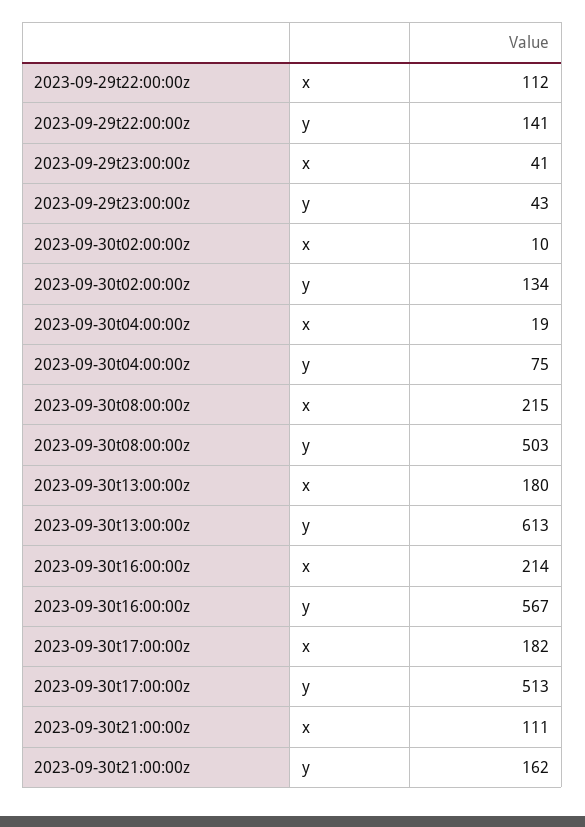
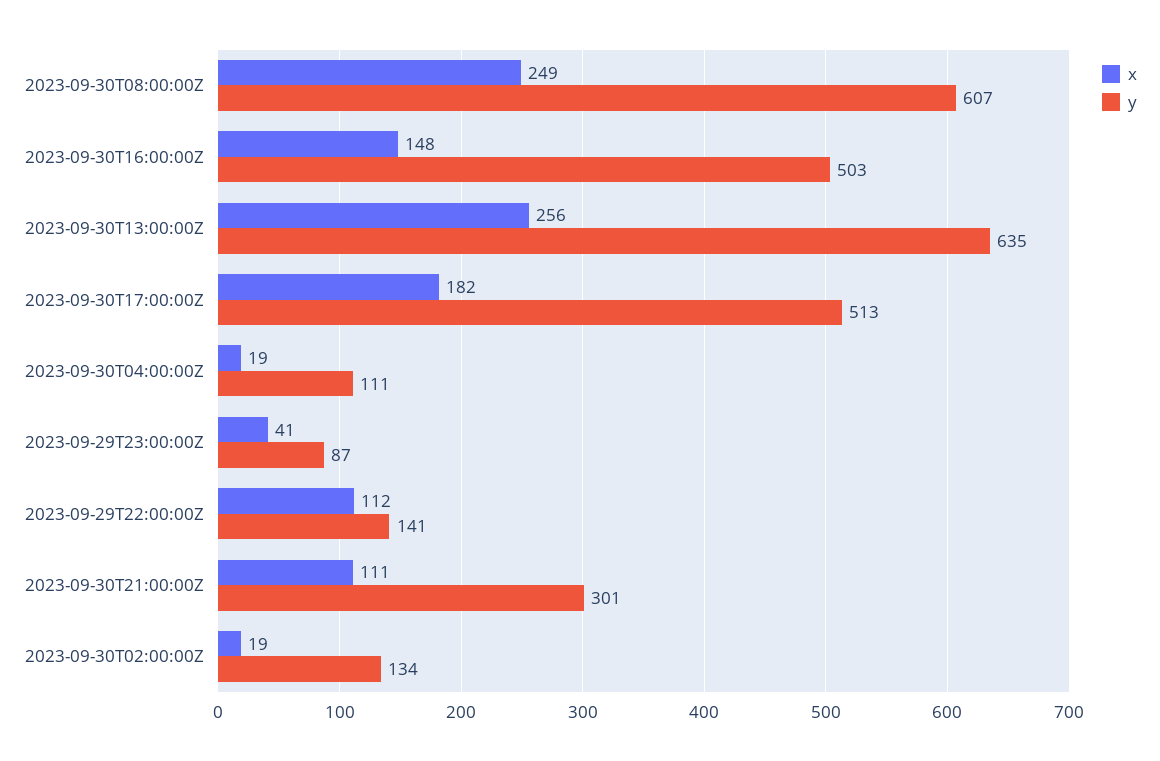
  {
    "x": {
      "2023-09-29t22:00:00z": 112,
      "2023-09-29t23:00:00z": 41,
-     "2023-09-30t02:00:00z": 10,
+     "2023-09-30t02:00:00z": 19,
      "2023-09-30t04:00:00z": 19,
-     "2023-09-30t08:00:00z": 215,
+     "2023-09-30t08:00:00z": 249,
-     "2023-09-30t13:00:00z": 180,
+     "2023-09-30t13:00:00z": 256,
-     "2023-09-30t16:00:00z": 214,
+     "2023-09-30t16:00:00z": 148,
      "2023-09-30t17:00:00z": 182,
      "2023-09-30t21:00:00z": 111
    },
    "y": {
      "2023-09-29t22:00:00z": 141,
-     "2023-09-29t23:00:00z": 43,
+     "2023-09-29t23:00:00z": 87,
      "2023-09-30t02:00:00z": 134,
-     "2023-09-30t04:00:00z": 75,
+     "2023-09-30t04:00:00z": 111,
-     "2023-09-30t08:00:00z": 503,
+     "2023-09-30t08:00:00z": 607,
-     "2023-09-30t13:00:00z": 613,
+     "2023-09-30t13:00:00z": 635,
-     "2023-09-30t16:00:00z": 567,
+     "2023-09-30t16:00:00z": 503,
      "2023-09-30t17:00:00z": 513,
-     "2023-09-30t21:00:00z": 162
+     "2023-09-30t21:00:00z": 301
    }
  }

